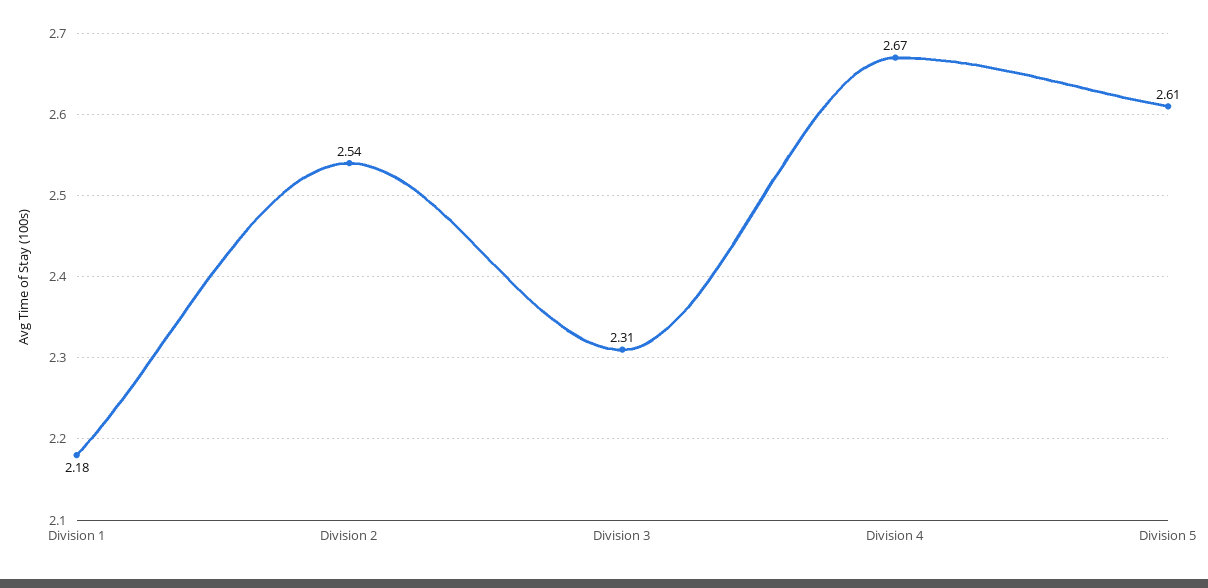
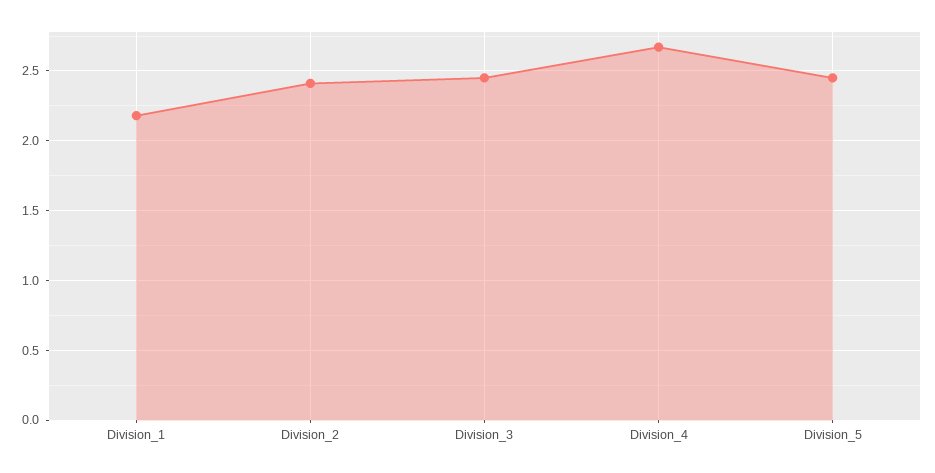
  {
    "Division 1": 2.18,
-   "Division 2": 2.54,
+   "Division 2": 2.4,
-   "Division 3": 2.31,
+   "Division 3": 2.45,
    "Division 4": 2.67,
-   "Division 5": 2.61
+   "Division 5": 2.45
  }

